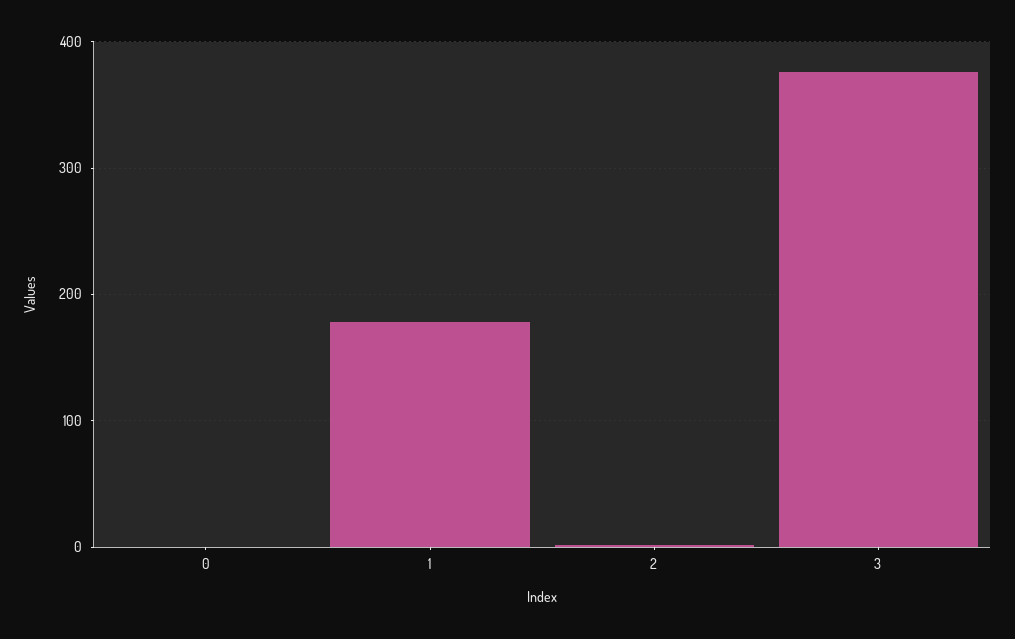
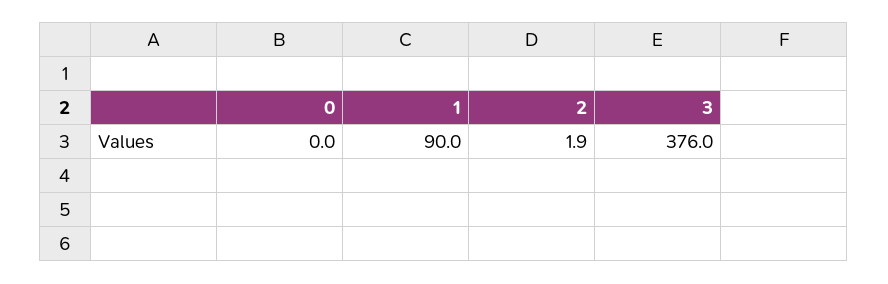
  {
    "0": 0,
-   "1": 180,
+   "1": 90,
    "2": 1.9,
    "3": 376
  }

